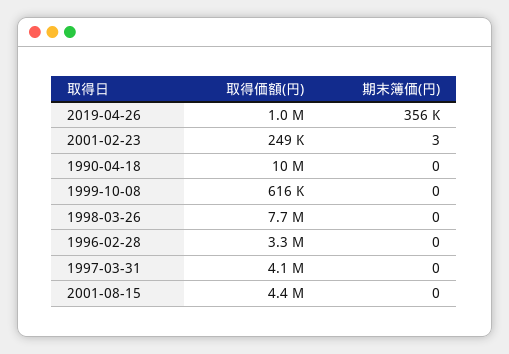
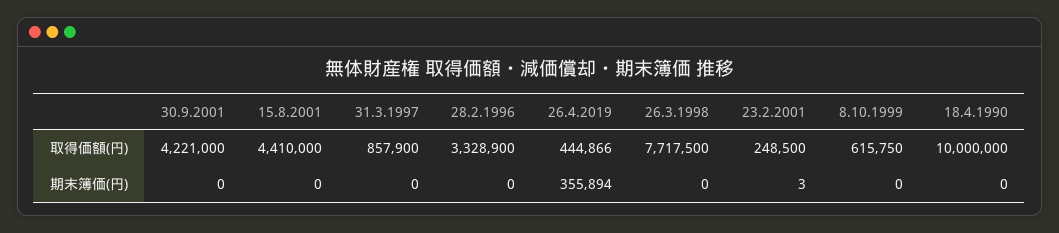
  {
    "取得価額(円)": {
-     "2019-04-26": 1000000,
+     "2019-04-26": 444866,
      "2001-02-23": 248500,
      "1990-04-18": 10000000,
      "1999-10-08": 615750,
      "1998-03-26": 7717500,
      "1996-02-28": 3328900,
-     "1997-03-31": 4100000,
+     "1997-03-31": 857900,
-     "2001-08-15": 4410000
+     "2001-08-15": 4410000,
+     "30.9.2001": 4221000
    },
    "期末簿価(円)": {
      "2019-04-26": 355894,
      "2001-02-23": 3,
      "1990-04-18": 0,
      "1999-10-08": 0,
      "1998-03-26": 0,
      "1996-02-28": 0,
      "1997-03-31": 0,
-     "2001-08-15": 0
+     "2001-08-15": 0,
+     "30.9.2001": 0
    }
  }

